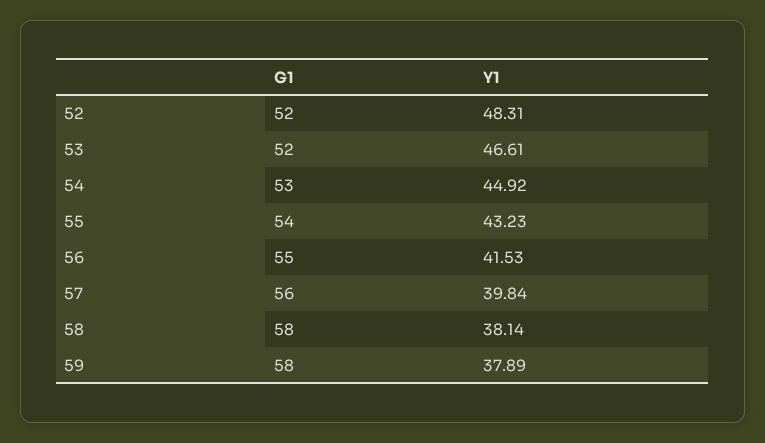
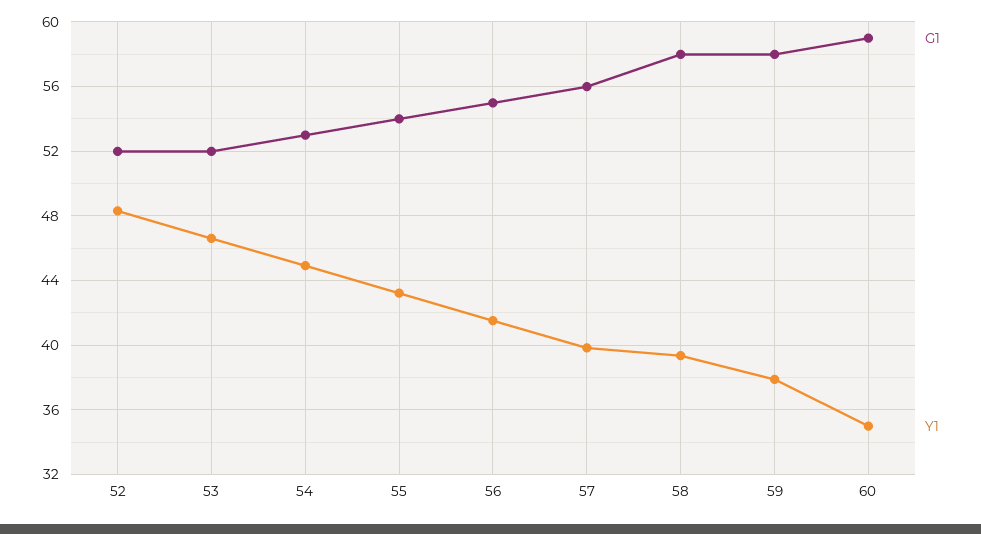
  {
    "G1": {
      "52": 52,
      "53": 52,
      "54": 53,
      "55": 54,
      "56": 55,
      "57": 56,
      "58": 58,
-     "59": 58
+     "59": 58,
+     "60": 59
    },
    "Y1": {
      "52": 48.31,
      "53": 46.61,
      "54": 44.92,
      "55": 43.23,
      "56": 41.53,
      "57": 39.84,
-     "58": 38.14,
+     "58": 39.5,
-     "59": 37.89
+     "59": 37.89,
+     "60": 35
    }
  }

